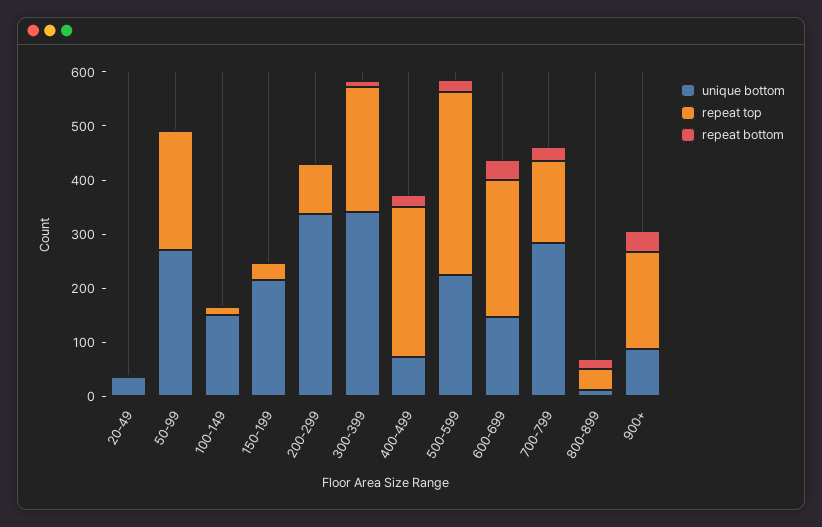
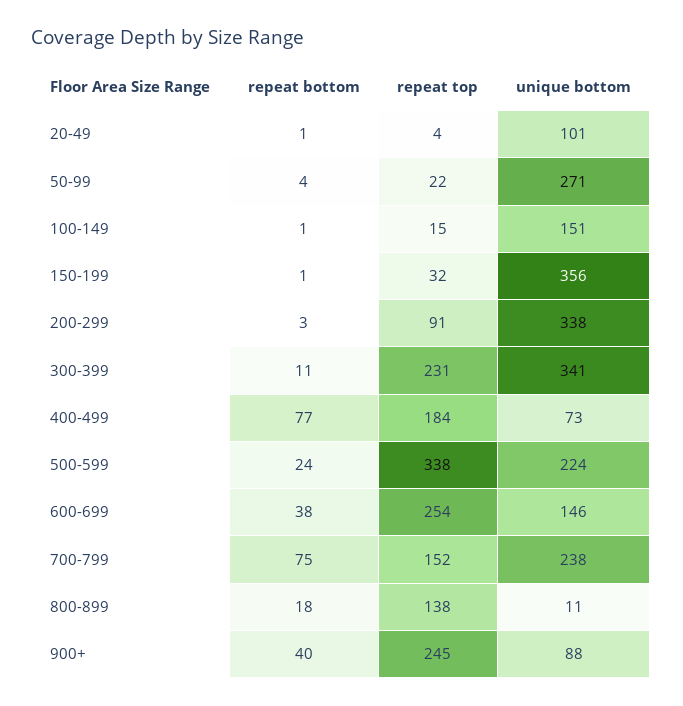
  {
    "unique bottom": {
-     "20-49": 40,
+     "20-49": 101,
      "50-99": 271,
      "100-149": 151,
-     "150-199": 220,
+     "150-199": 356,
      "200-299": 338,
      "300-399": 341,
      "400-499": 73,
      "500-599": 224,
      "600-699": 146,
-     "700-799": 280,
+     "700-799": 238,
      "800-899": 11,
      "900+": 88
    },
    "repeat top": {
      "20-49": 4,
-     "50-99": 220,
+     "50-99": 22,
      "100-149": 15,
      "150-199": 32,
      "200-299": 91,
      "300-399": 231,
-     "400-499": 280,
+     "400-499": 184,
      "500-599": 338,
      "600-699": 254,
      "700-799": 152,
-     "800-899": 40,
+     "800-899": 138,
-     "900+": 180
+     "900+": 245
    },
    "repeat bottom": {
      "20-49": 1,
      "50-99": 4,
      "100-149": 1,
      "150-199": 1,
      "200-299": 3,
      "300-399": 11,
-     "400-499": 20,
+     "400-499": 77,
      "500-599": 24,
      "600-699": 38,
-     "700-799": 20,
+     "700-799": 75,
      "800-899": 18,
      "900+": 40
    }
  }

